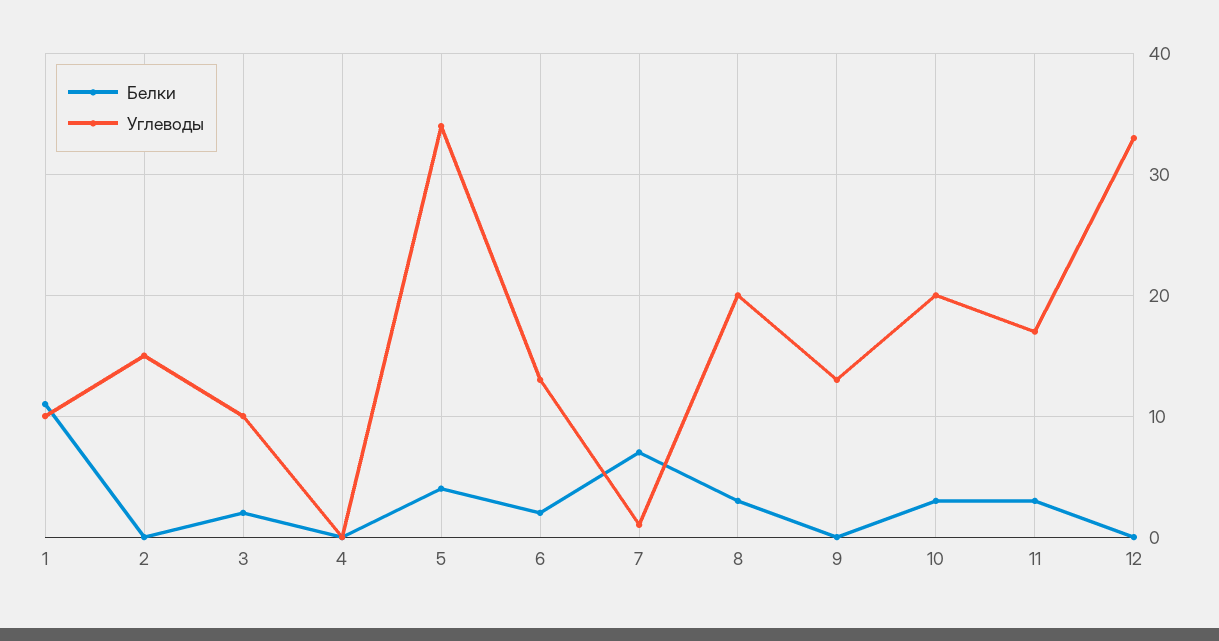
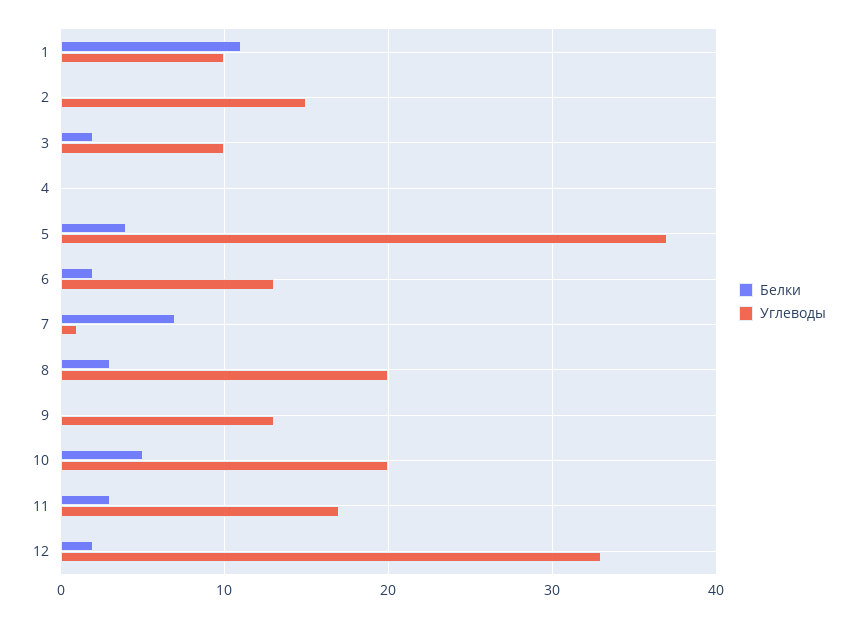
  {
    "Белки": {
      "1": 11,
      "2": 0,
      "3": 2,
      "4": 0,
      "5": 4,
      "6": 2,
      "7": 7,
      "8": 3,
      "9": 0,
-     "10": 3,
+     "10": 5,
      "11": 3,
-     "12": 0
+     "12": 2
    },
    "Углеводы": {
      "1": 10,
      "2": 15,
      "3": 10,
      "4": 0,
-     "5": 34,
+     "5": 37,
      "6": 13,
      "7": 1,
      "8": 20,
      "9": 13,
      "10": 20,
      "11": 17,
      "12": 33
    }
  }

